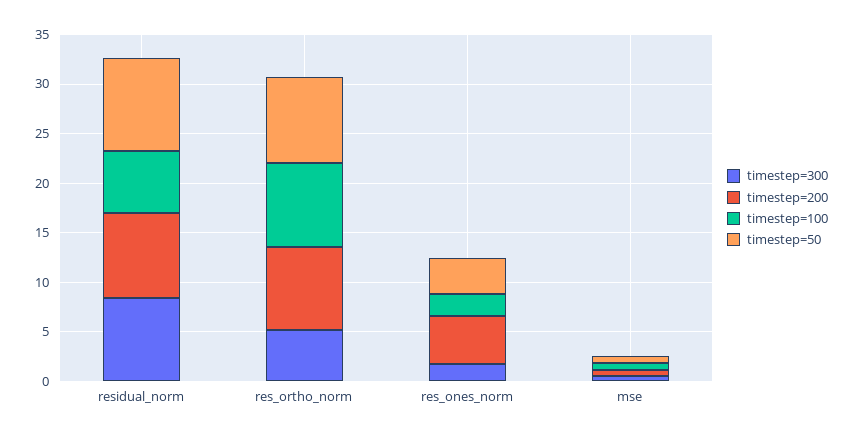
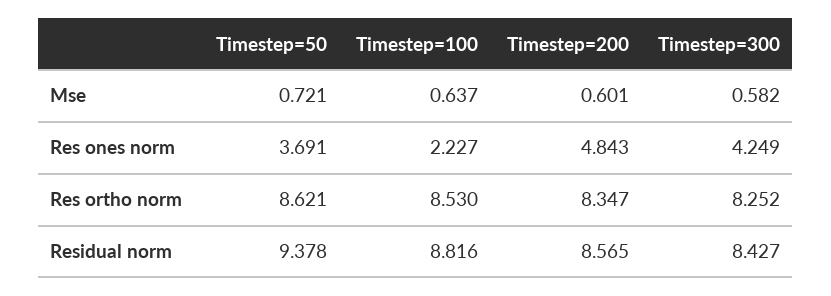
  {
    "timestep=300": {
      "residual_norm": 8.427,
-     "res_ortho_norm": 5,
+     "res_ortho_norm": 8.252,
-     "res_ones_norm": 2,
+     "res_ones_norm": 4.249,
      "mse": 0.582
    },
    "timestep=200": {
      "residual_norm": 8.565,
      "res_ortho_norm": 8.347,
      "res_ones_norm": 4.843,
      "mse": 0.601
    },
    "timestep=100": {
-     "residual_norm": 6,
+     "residual_norm": 8.816,
      "res_ortho_norm": 8.53,
      "res_ones_norm": 2.227,
      "mse": 0.637
    },
    "timestep=50": {
      "residual_norm": 9.378,
      "res_ortho_norm": 8.621,
      "res_ones_norm": 3.691,
      "mse": 0.721
    }
  }

